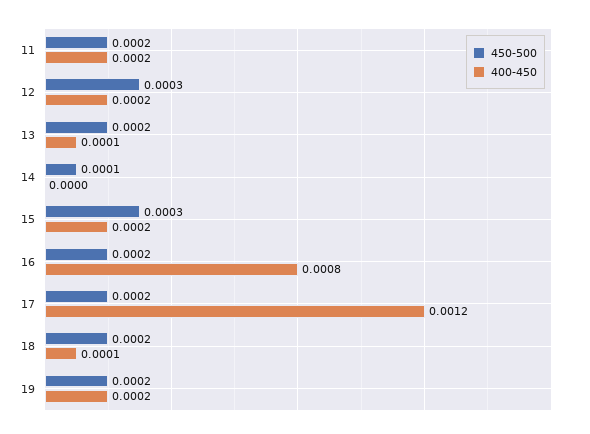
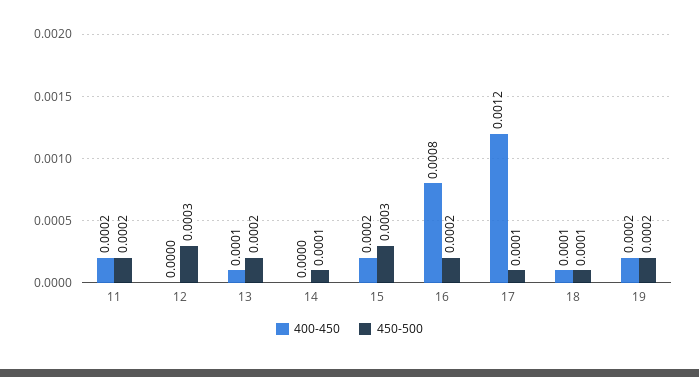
  {
    "450-500": {
      "11": 0.0002,
      "12": 0.0003,
      "13": 0.0002,
      "14": 0.0001,
      "15": 0.0003,
      "16": 0.0002,
-     "17": 0.0002,
+     "17": 0.0001,
-     "18": 0.0002,
+     "18": 0.0001,
      "19": 0.0002
    },
    "400-450": {
      "11": 0.0002,
-     "12": 0.0002,
+     "12": 0,
      "13": 0.0001,
      "14": 0,
      "15": 0.0002,
      "16": 0.0008,
      "17": 0.0012,
      "18": 0.0001,
      "19": 0.0002
    }
  }

